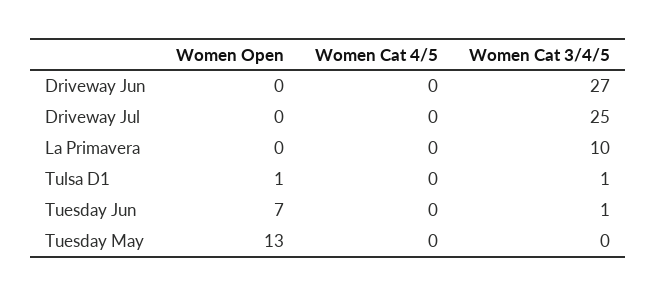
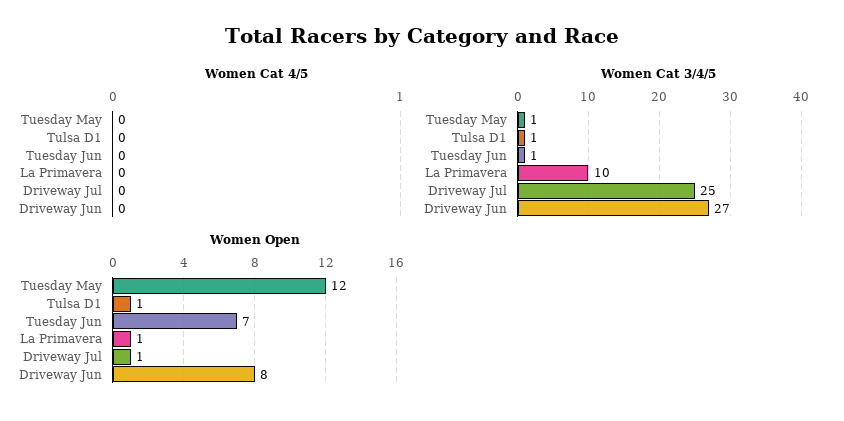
  {
    "Women Open": {
-     "Driveway Jun": 0,
+     "Driveway Jun": 8,
-     "Driveway Jul": 0,
+     "Driveway Jul": 1,
-     "La Primavera": 0,
+     "La Primavera": 1,
      "Tulsa D1": 1,
      "Tuesday Jun": 7,
-     "Tuesday May": 13
+     "Tuesday May": 12
    },
    "Women Cat 4/5": {
      "Driveway Jun": 0,
      "Driveway Jul": 0,
      "La Primavera": 0,
      "Tulsa D1": 0,
      "Tuesday Jun": 0,
      "Tuesday May": 0
    },
    "Women Cat 3/4/5": {
      "Driveway Jun": 27,
      "Driveway Jul": 25,
      "La Primavera": 10,
      "Tulsa D1": 1,
      "Tuesday Jun": 1,
-     "Tuesday May": 0
+     "Tuesday May": 1
    }
  }

